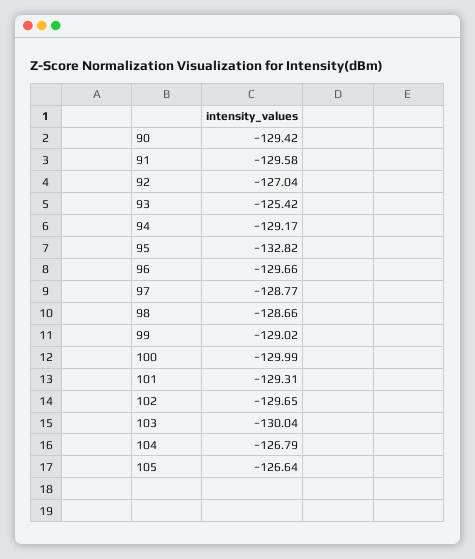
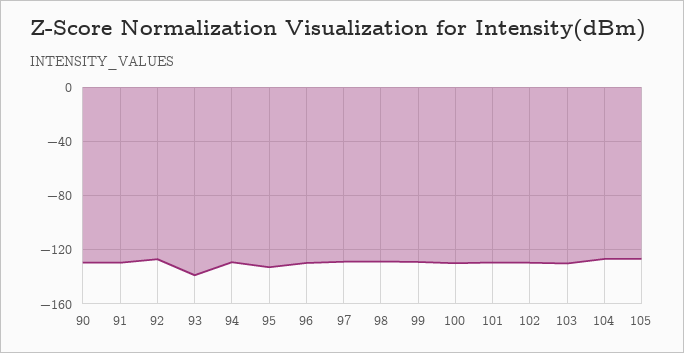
  {
    "90": -129.42,
    "91": -129.58,
    "92": -127.04,
-   "93": -125.42,
+   "93": -140,
    "94": -129.17,
    "95": -132.82,
    "96": -129.66,
    "97": -128.77,
    "98": -128.66,
    "99": -129.02,
    "100": -129.99,
    "101": -129.31,
    "102": -129.65,
    "103": -130.04,
    "104": -126.79,
    "105": -126.64
  }

